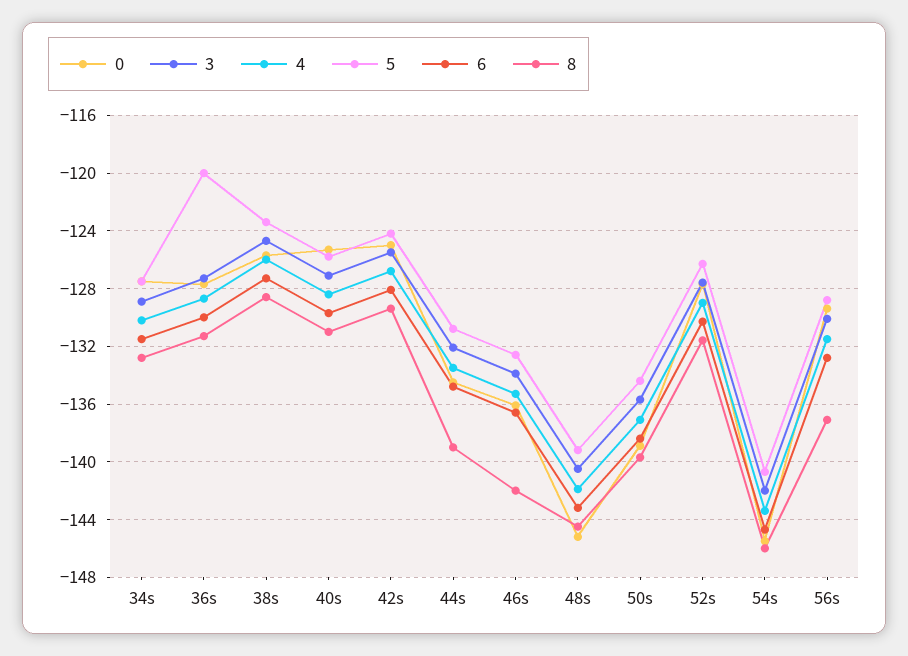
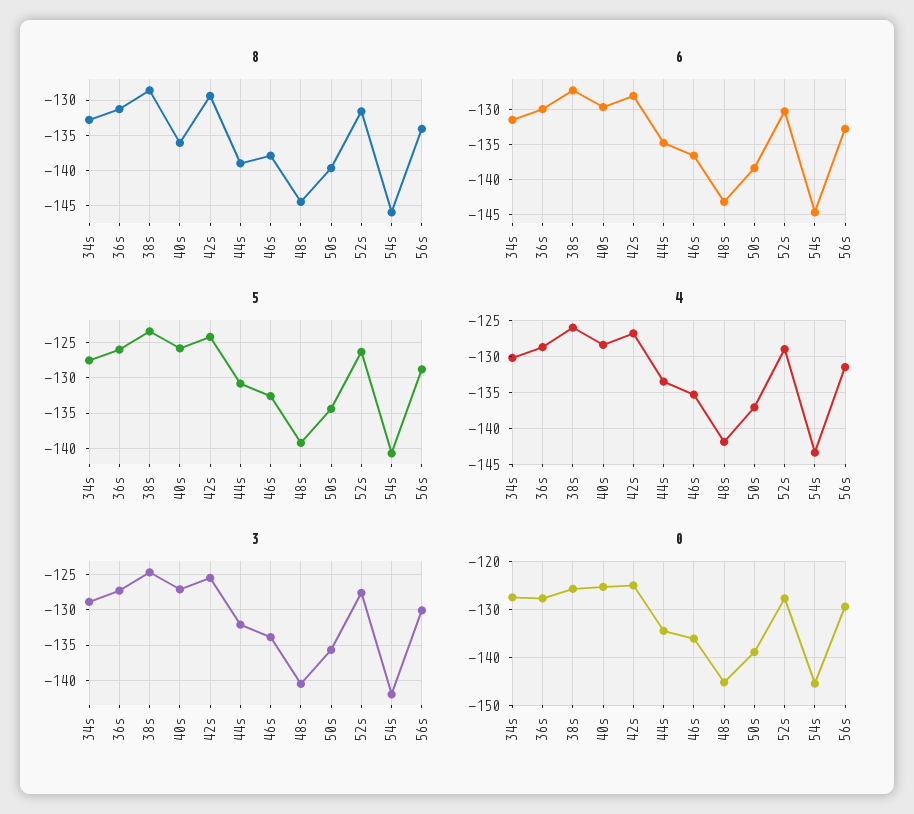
  {
    "0": {
      "34s": -127.5,
      "36s": -127.5,
      "38s": -125.5,
      "40s": -125.5,
      "42s": -125,
      "44s": -134.5,
      "46s": -136,
      "48s": -145,
      "50s": -139,
      "52s": -127.5,
      "54s": -145.5,
      "56s": -129.5
    },
    "3": {
      "34s": -129,
      "36s": -127.5,
      "38s": -124.5,
      "40s": -127,
      "42s": -125.5,
      "44s": -132,
      "46s": -134,
      "48s": -140.5,
      "50s": -135.5,
      "52s": -127.5,
      "54s": -142,
      "56s": -130
    },
    "4": {
      "34s": -130,
      "36s": -128.5,
      "38s": -126,
      "40s": -128.5,
      "42s": -127,
      "44s": -133.5,
      "46s": -135.5,
      "48s": -142,
      "50s": -137,
      "52s": -129,
      "54s": -143.5,
      "56s": -131.5
    },
    "5": {
      "34s": -127.5,
-     "36s": -120,
+     "36s": -126,
      "38s": -123.5,
      "40s": -126,
      "42s": -124,
      "44s": -131,
      "46s": -132.5,
      "48s": -139,
      "50s": -134.5,
      "52s": -126.5,
      "54s": -140.5,
      "56s": -129
    },
    "6": {
      "34s": -131.5,
      "36s": -130,
      "38s": -127.5,
      "40s": -129.5,
      "42s": -128,
      "44s": -135,
      "46s": -136.5,
      "48s": -143,
      "50s": -138.5,
      "52s": -130.5,
      "54s": -144.5,
      "56s": -133
    },
    "8": {
      "34s": -133,
      "36s": -131.5,
      "38s": -128.5,
-     "40s": -131,
+     "40s": -136,
      "42s": -129.5,
      "44s": -139,
-     "46s": -142,
+     "46s": -138,
      "48s": -144.5,
      "50s": -139.5,
      "52s": -131.5,
      "54s": -146,
-     "56s": -137
+     "56s": -134
    }
  }

